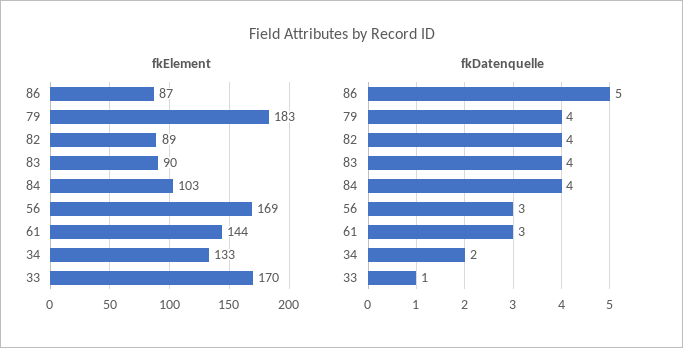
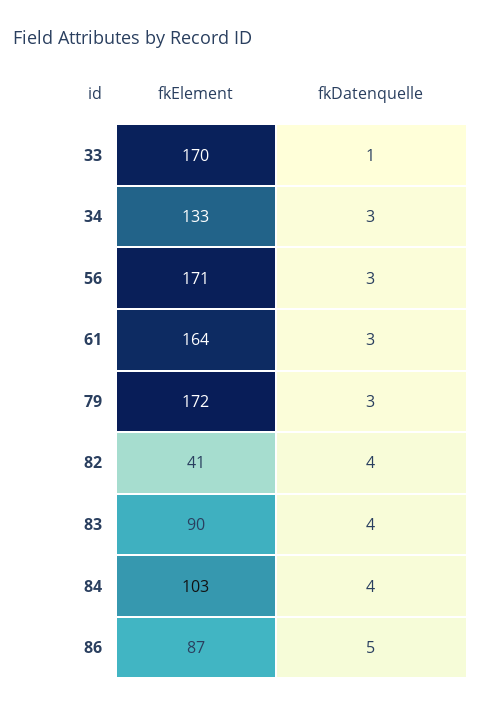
  {
    "fkElement": {
      "86": 87,
-     "79": 183,
+     "79": 172,
-     "82": 89,
+     "82": 41,
      "83": 90,
      "84": 103,
-     "56": 169,
+     "56": 171,
-     "61": 144,
+     "61": 164,
      "34": 133,
      "33": 170
    },
    "fkDatenquelle": {
      "86": 5,
-     "79": 4,
+     "79": 3,
      "82": 4,
      "83": 4,
      "84": 4,
      "56": 3,
      "61": 3,
-     "34": 2,
+     "34": 3,
      "33": 1
    }
  }

